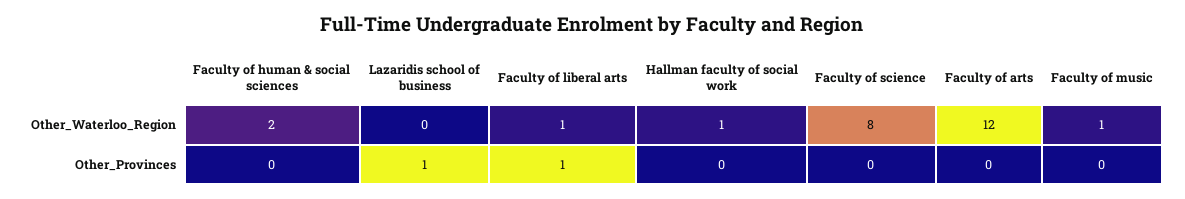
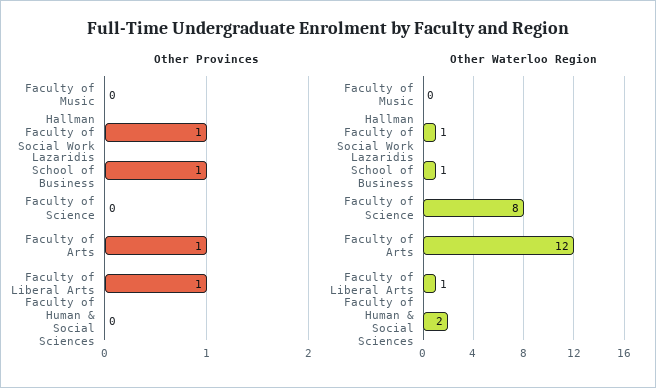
  {
    "Other_Waterloo_Region": {
      "Faculty of human & social sciences": 2,
-     "Lazaridis school of business": 0,
+     "Lazaridis school of business": 1,
      "Faculty of liberal arts": 1,
      "Hallman faculty of social work": 1,
      "Faculty of science": 8,
      "Faculty of arts": 12,
-     "Faculty of music": 1
+     "Faculty of music": 0
    },
    "Other_Provinces": {
      "Faculty of human & social sciences": 0,
      "Lazaridis school of business": 1,
      "Faculty of liberal arts": 1,
-     "Hallman faculty of social work": 0,
+     "Hallman faculty of social work": 1,
      "Faculty of science": 0,
-     "Faculty of arts": 0,
+     "Faculty of arts": 1,
      "Faculty of music": 0
    }
  }

